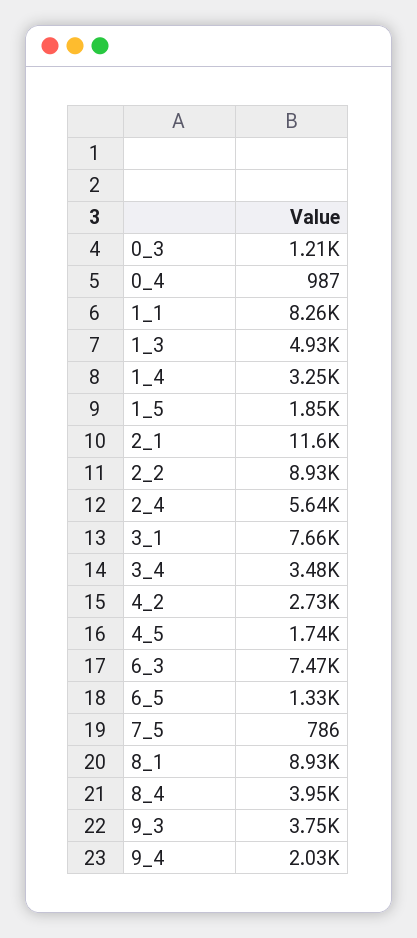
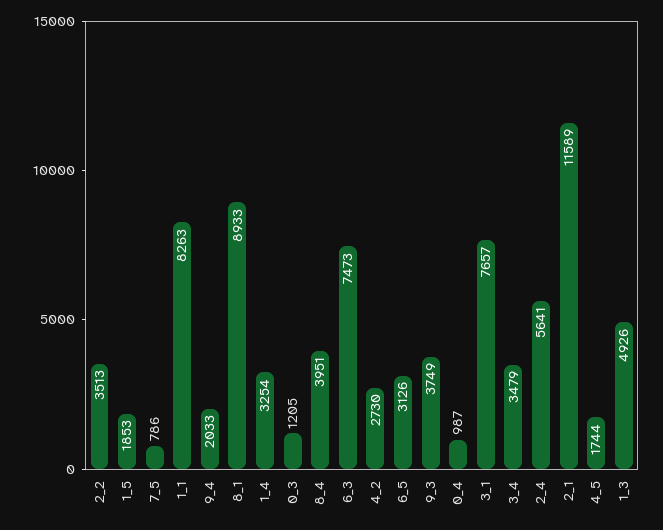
  {
    "0_3": 1205,
    "0_4": 987,
    "1_1": 8263,
    "1_3": 4926,
    "1_4": 3254,
    "1_5": 1853,
    "2_1": 11589,
-   "2_2": 8930,
+   "2_2": 3513,
    "2_4": 5641,
    "3_1": 7657,
    "3_4": 3479,
    "4_2": 2730,
    "4_5": 1744,
    "6_3": 7473,
-   "6_5": 1330,
+   "6_5": 3126,
    "7_5": 786,
    "8_1": 8933,
    "8_4": 3951,
    "9_3": 3749,
    "9_4": 2033
  }

